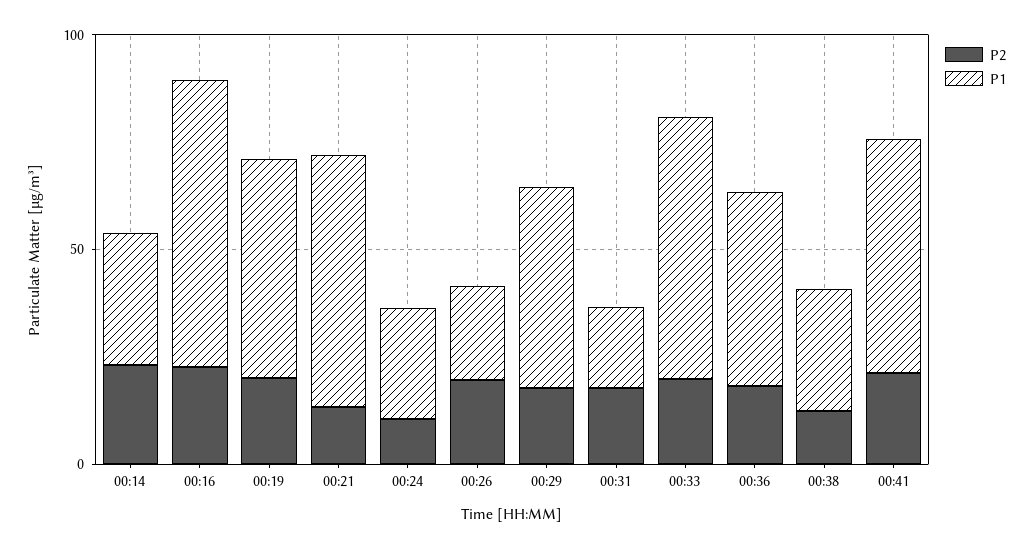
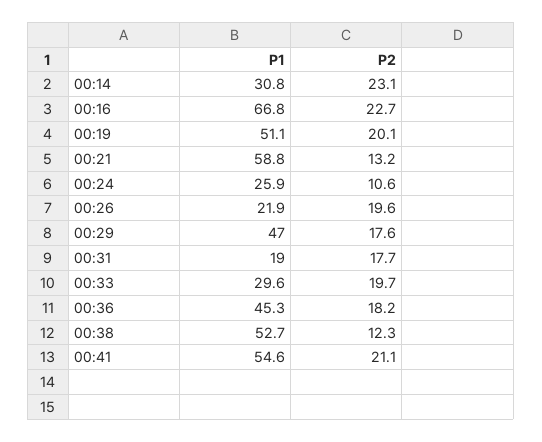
  {
    "P2": {
      "00:14": 23.1,
      "00:16": 22.7,
      "00:19": 20.1,
      "00:21": 13.2,
      "00:24": 10.6,
      "00:26": 19.6,
      "00:29": 17.6,
      "00:31": 17.7,
      "00:33": 19.7,
      "00:36": 18.2,
      "00:38": 12.3,
      "00:41": 21.1
    },
    "P1": {
      "00:14": 30.8,
      "00:16": 66.8,
      "00:19": 51.1,
      "00:21": 58.8,
      "00:24": 25.9,
      "00:26": 21.9,
      "00:29": 47,
      "00:31": 19,
-     "00:33": 60,
+     "00:33": 29.6,
      "00:36": 45.3,
-     "00:38": 30,
+     "00:38": 52.7,
      "00:41": 54.6
    }
  }

